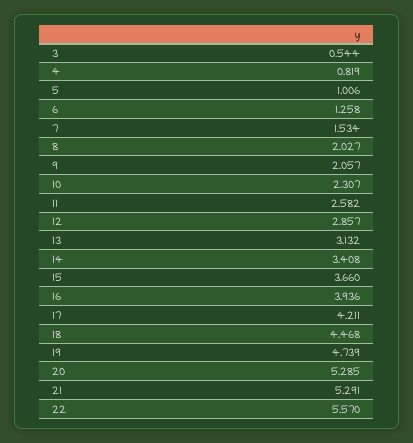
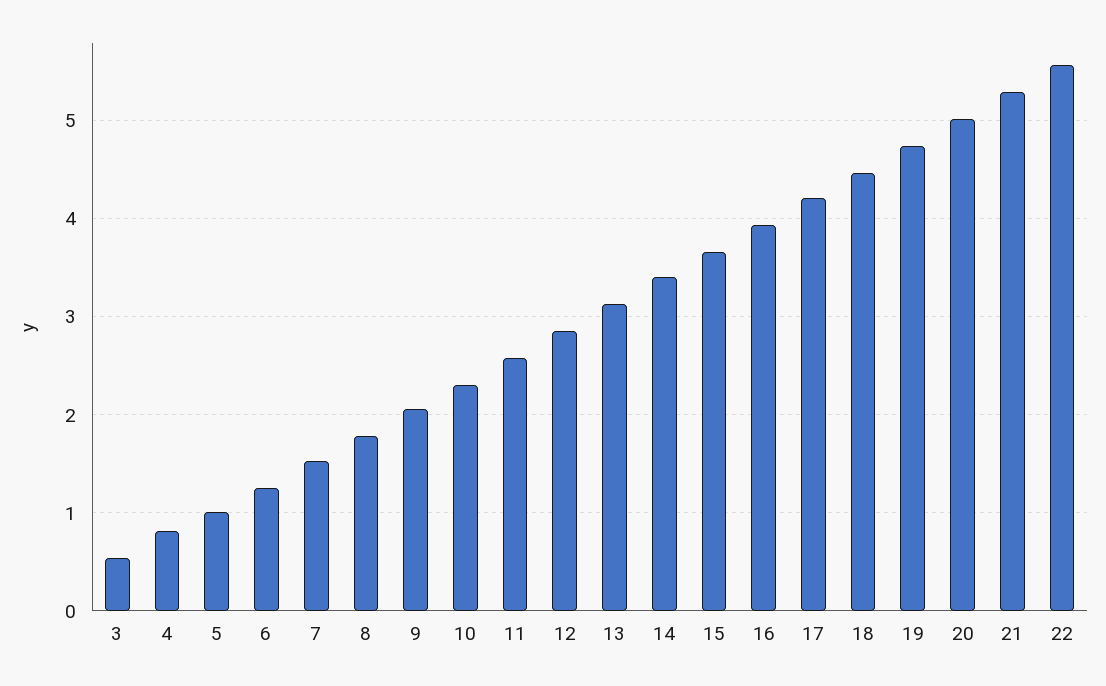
  {
    "3": 0.544,
    "4": 0.819,
    "5": 1.006,
    "6": 1.258,
    "7": 1.534,
-   "8": 2.027,
+   "8": 1.8,
    "9": 2.057,
    "10": 2.307,
    "11": 2.582,
    "12": 2.857,
    "13": 3.132,
    "14": 3.408,
    "15": 3.66,
    "16": 3.936,
    "17": 4.211,
    "18": 4.468,
    "19": 4.739,
-   "20": 5.285,
+   "20": 5,
    "21": 5.291,
    "22": 5.57
  }

